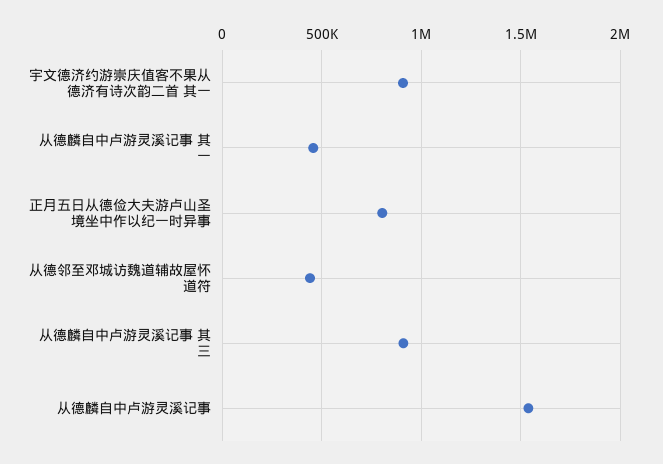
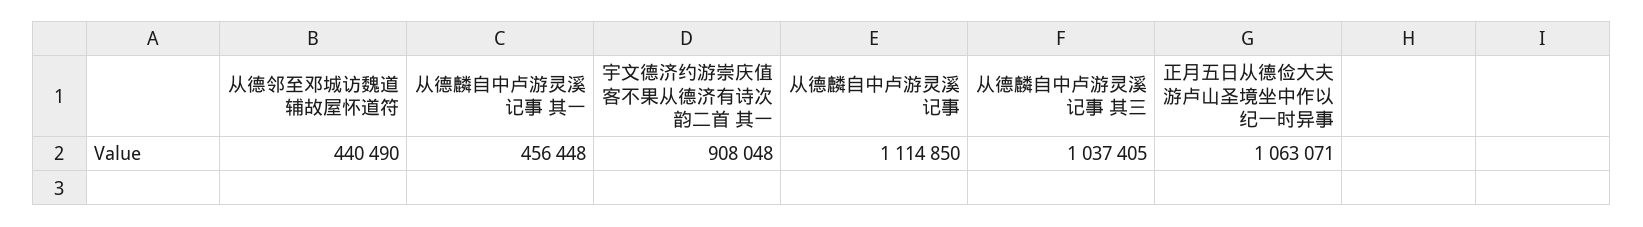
  {
    "宇文德济约游崇庆值客不果从德济有诗次韵二首 其一": 908048,
    "从德麟自中卢游灵溪记事 其一": 456448,
-   "正月五日从德俭大夫游卢山圣境坐中作以纪一时异事": 800000,
+   "正月五日从德俭大夫游卢山圣境坐中作以纪一时异事": 1063071,
    "从德邻至邓城访魏道辅故屋怀道符": 440490,
-   "从德麟自中卢游灵溪记事 其三": 900000,
+   "从德麟自中卢游灵溪记事 其三": 1037405,
-   "从德麟自中卢游灵溪记事": 1550000
+   "从德麟自中卢游灵溪记事": 1114850
  }

